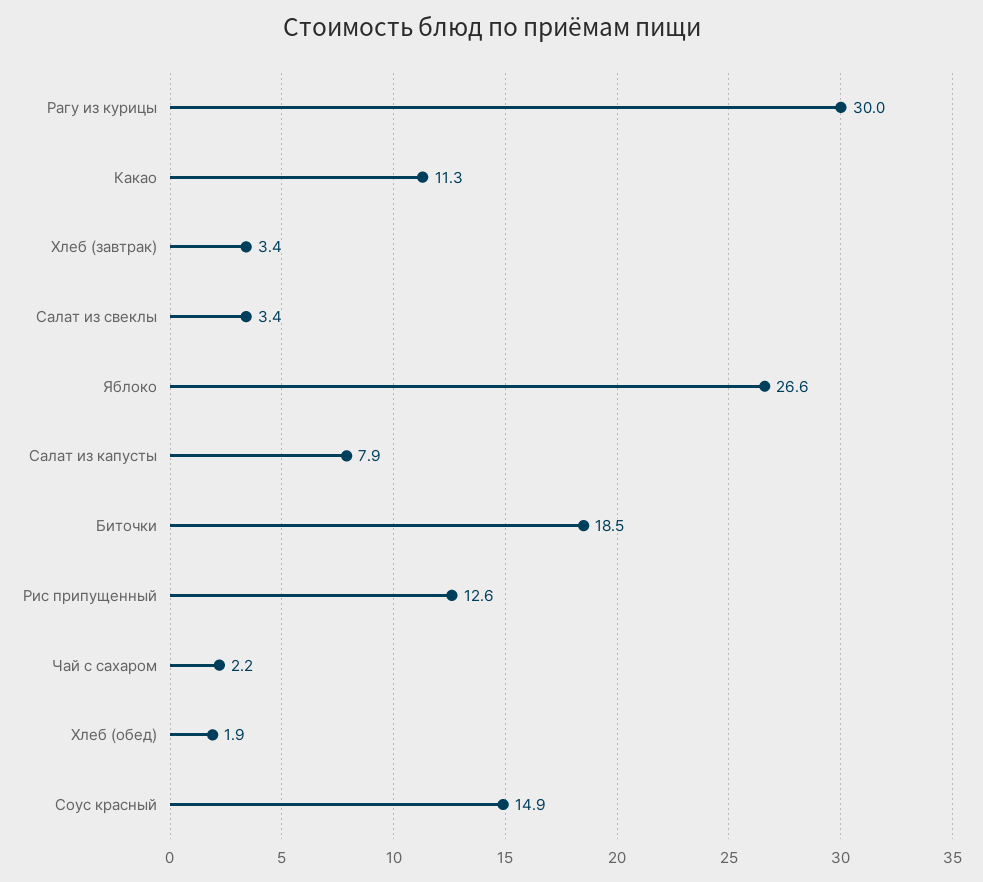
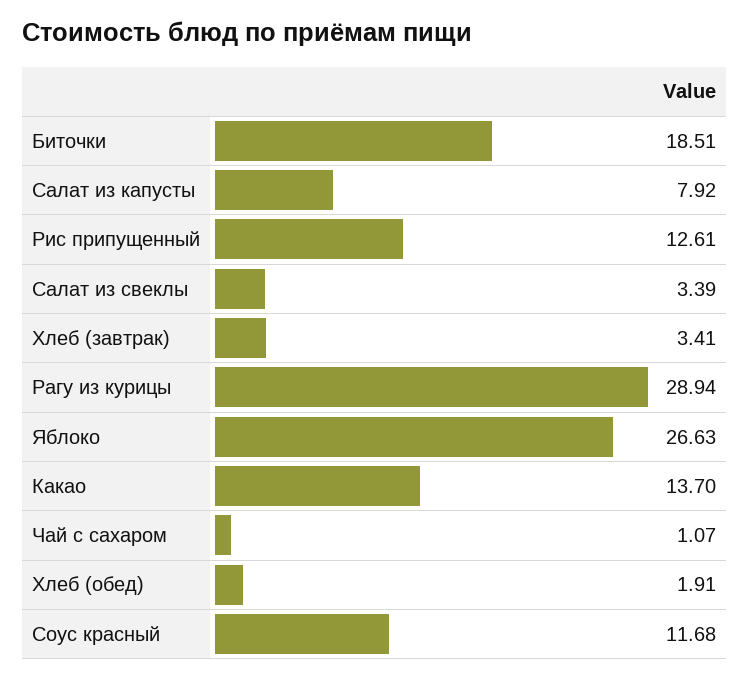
  {
-   "Рагу из курицы": 30,
+   "Рагу из курицы": 28.94,
-   "Какао": 11.3,
+   "Какао": 13.7,
    "Хлеб (завтрак)": 3.41,
    "Салат из свеклы": 3.39,
    "Яблоко": 26.63,
    "Салат из капусты": 7.92,
    "Биточки": 18.51,
    "Рис припущенный": 12.61,
-   "Чай с сахаром": 2.2,
+   "Чай с сахаром": 1.07,
    "Хлеб (обед)": 1.91,
-   "Соус красный": 14.9
+   "Соус красный": 11.68
  }

